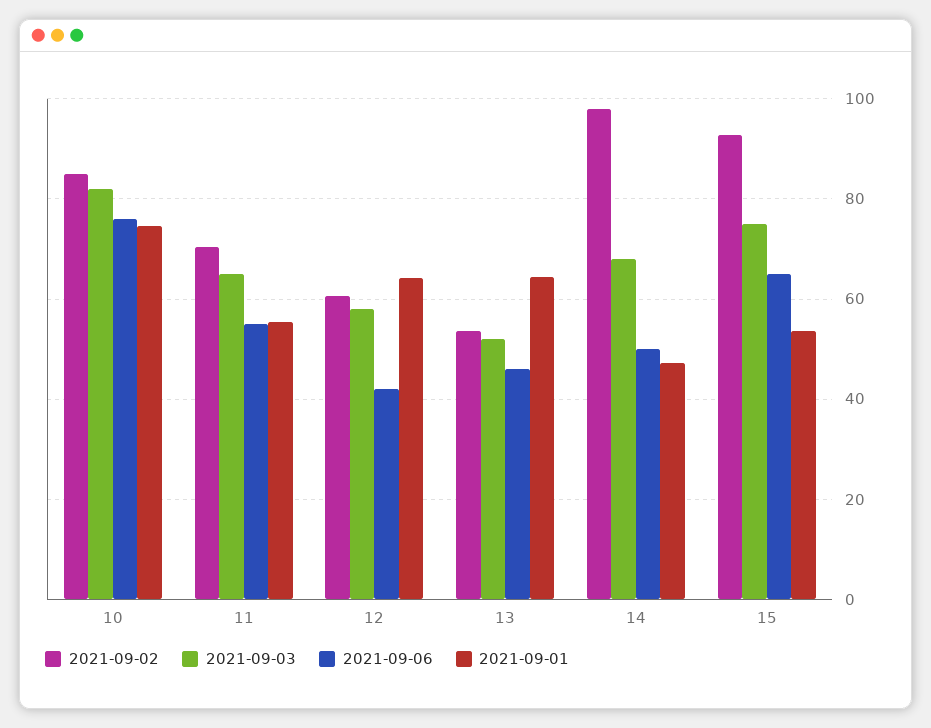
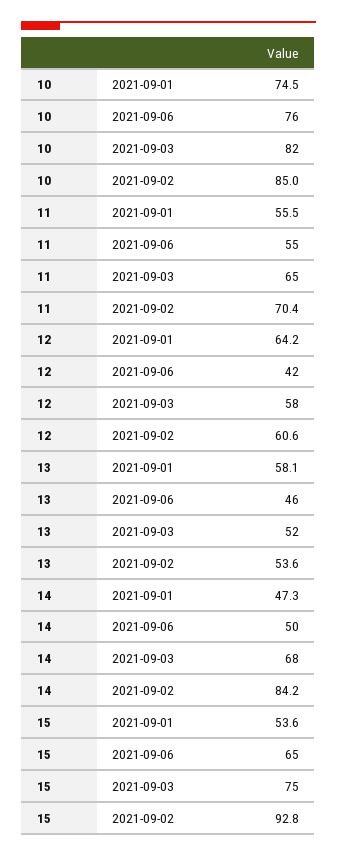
  {
    "2021-09-02": {
      "10": 85,
      "11": 70.4,
      "12": 60.6,
      "13": 53.6,
-     "14": 98,
+     "14": 84.2,
      "15": 92.8
    },
    "2021-09-03": {
      "10": 82,
      "11": 65,
      "12": 58,
      "13": 52,
      "14": 68,
      "15": 75
    },
    "2021-09-06": {
      "10": 76,
      "11": 55,
      "12": 42,
      "13": 46,
      "14": 50,
      "15": 65
    },
    "2021-09-01": {
      "10": 74.5,
      "11": 55.5,
      "12": 64.2,
-     "13": 64,
+     "13": 58.1,
      "14": 47.3,
      "15": 53.6
    }
  }

